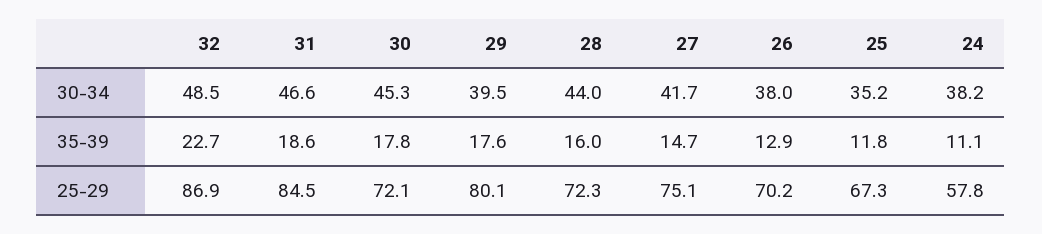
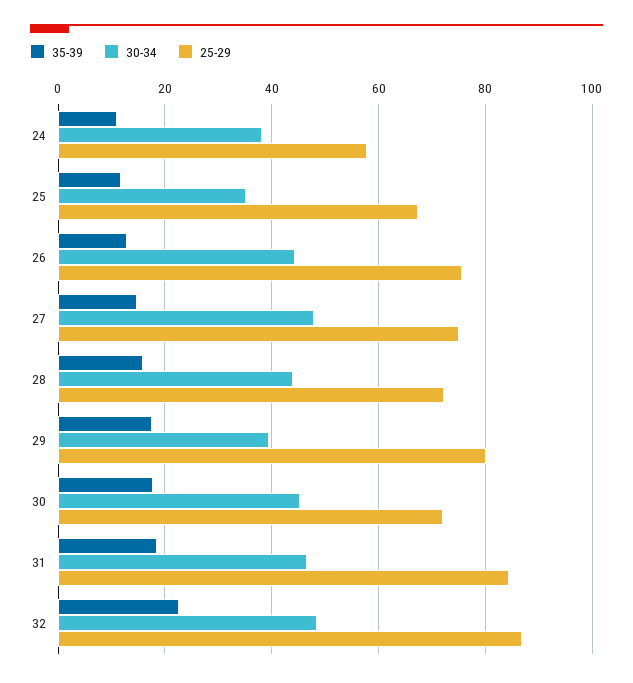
  {
    "30-34": {
      "32": 48.5,
      "31": 46.6,
      "30": 45.3,
      "29": 39.5,
      "28": 44,
-     "27": 41.7,
+     "27": 48,
-     "26": 38,
+     "26": 44,
      "25": 35.2,
      "24": 38.2
    },
    "35-39": {
      "32": 22.7,
      "31": 18.6,
      "30": 17.8,
      "29": 17.6,
      "28": 16,
      "27": 14.7,
      "26": 12.9,
      "25": 11.8,
      "24": 11.1
    },
    "25-29": {
      "32": 86.9,
      "31": 84.5,
      "30": 72.1,
      "29": 80.1,
      "28": 72.3,
      "27": 75.1,
-     "26": 70.2,
+     "26": 76,
      "25": 67.3,
      "24": 57.8
    }
  }

